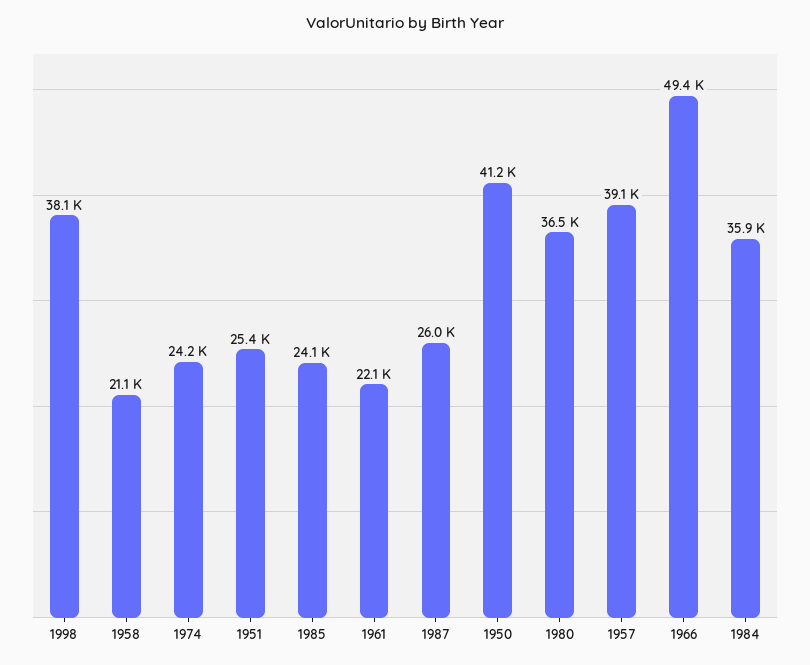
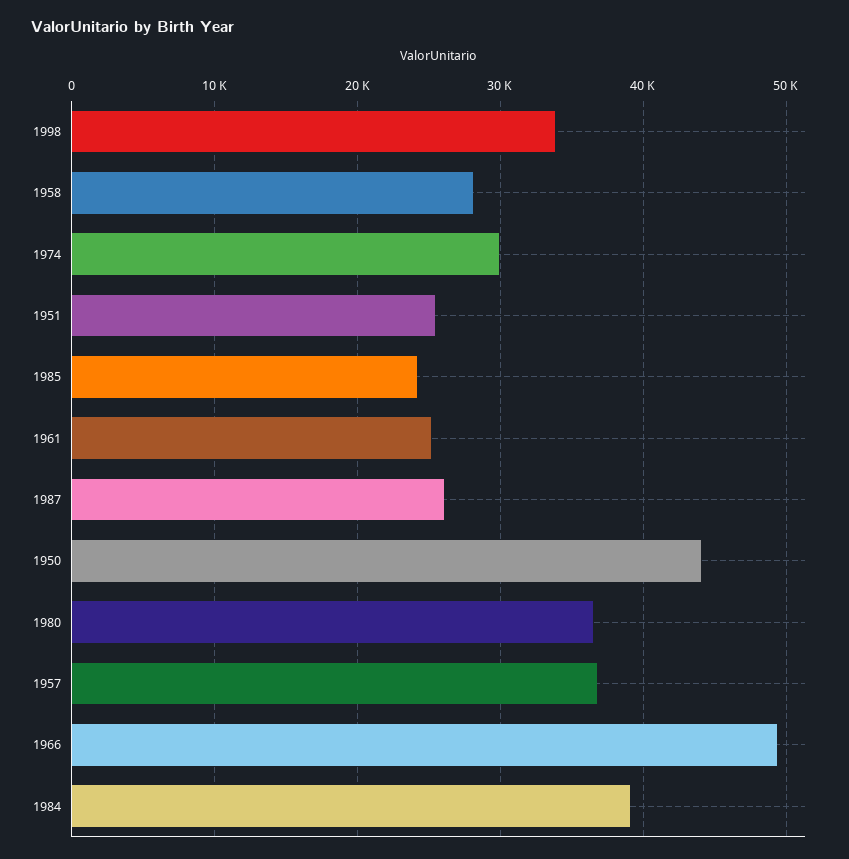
  {
-   "1998": 38100,
+   "1998": 34000,
-   "1958": 21100,
+   "1958": 28000,
-   "1974": 24200,
+   "1974": 30000,
    "1951": 25400,
    "1985": 24100,
-   "1961": 22100,
+   "1961": 25000,
    "1987": 26000,
-   "1950": 41200,
+   "1950": 44000,
    "1980": 36500,
-   "1957": 39100,
+   "1957": 37000,
    "1966": 49400,
-   "1984": 35900
+   "1984": 39000
  }

